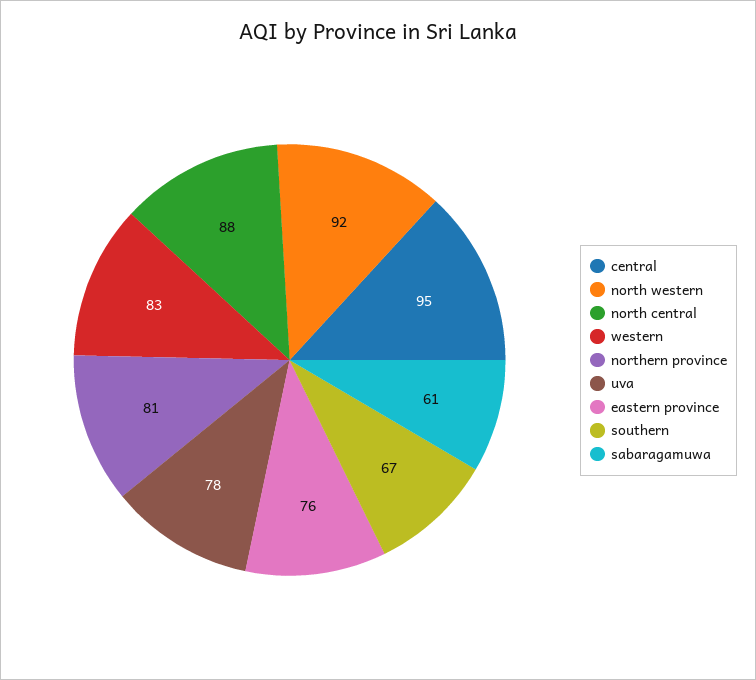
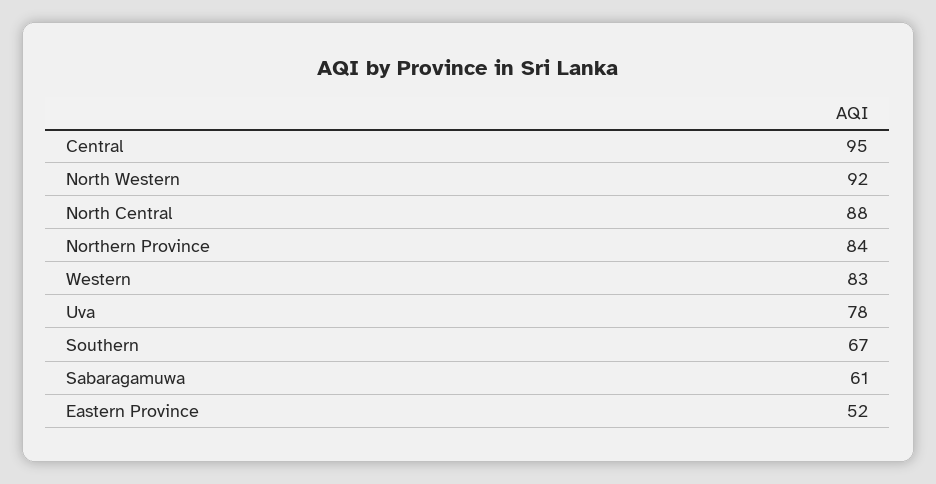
  {
    "central": 95,
    "north western": 92,
    "north central": 88,
    "western": 83,
-   "northern province": 81,
+   "northern province": 84,
    "uva": 78,
-   "eastern province": 76,
+   "eastern province": 52,
    "southern": 67,
    "sabaragamuwa": 61
  }

